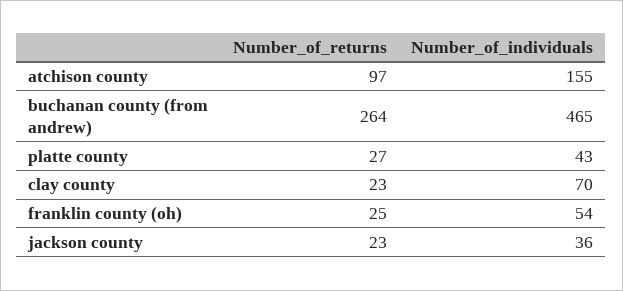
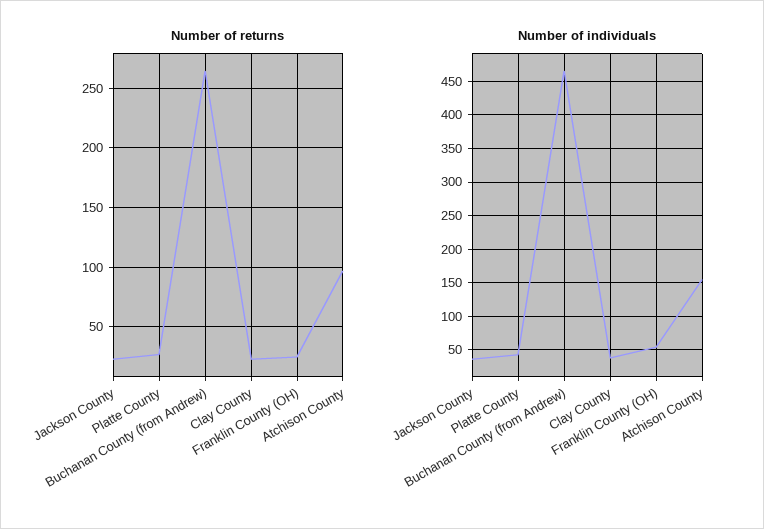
  {
    "Number_of_returns": {
      "atchison county": 97,
      "buchanan county (from andrew)": 264,
      "platte county": 27,
      "clay county": 23,
      "franklin county (oh)": 25,
      "jackson county": 23
    },
    "Number_of_individuals": {
      "atchison county": 155,
      "buchanan county (from andrew)": 465,
      "platte county": 43,
-     "clay county": 70,
+     "clay county": 40,
      "franklin county (oh)": 54,
      "jackson county": 36
    }
  }

